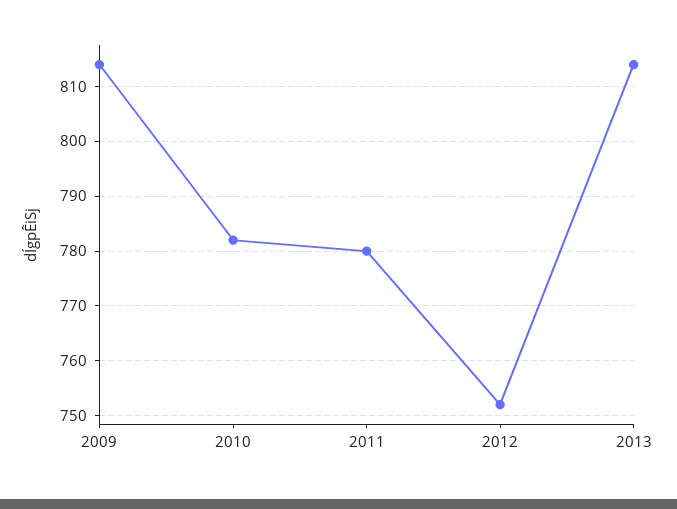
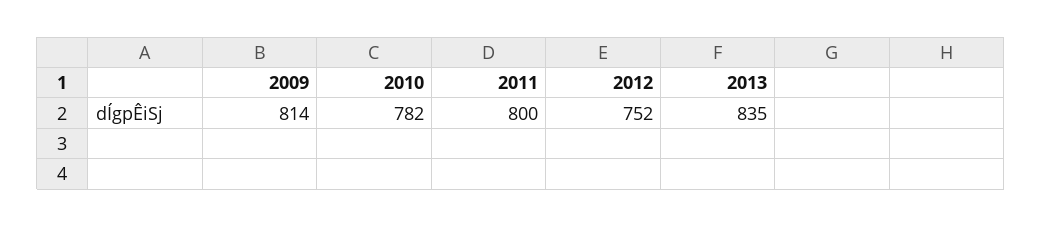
  {
    "2009": 814,
    "2010": 782,
-   "2011": 780,
+   "2011": 800,
    "2012": 752,
-   "2013": 815
+   "2013": 835
  }

